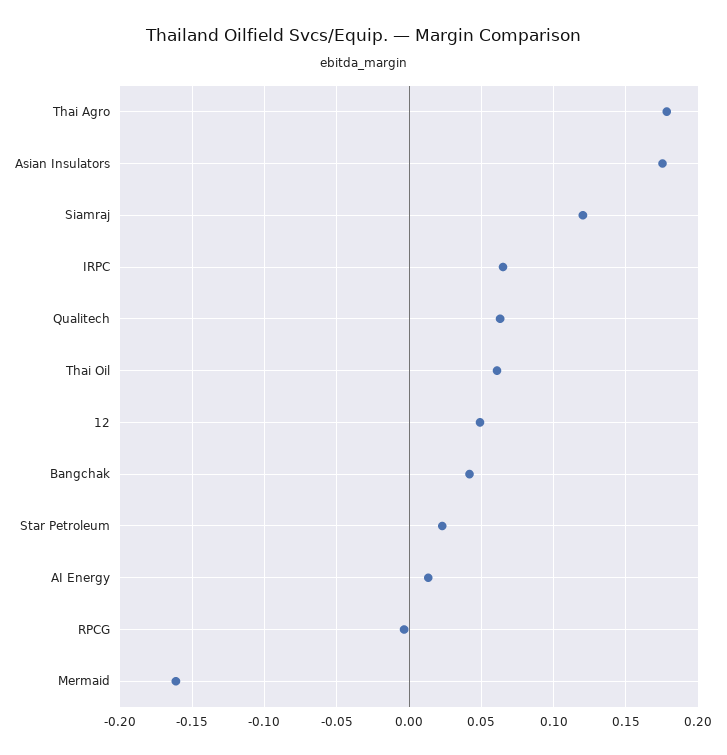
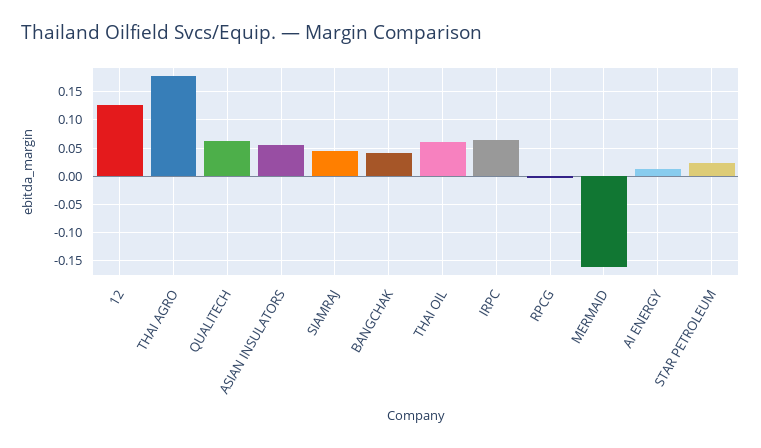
  {
    "Thai Agro": 0.18,
-   "Asian Insulators": 0.175,
+   "Asian Insulators": 0.05,
-   "Siamraj": 0.12,
+   "Siamraj": 0.05,
    "IRPC": 0.065,
    "Qualitech": 0.065,
    "Thai Oil": 0.06,
-   "12": 0.05,
+   "12": 0.125,
    "Bangchak": 0.04,
    "Star Petroleum": 0.025,
    "AI Energy": 0.015,
    "RPCG": -0.005,
    "Mermaid": -0.16
  }

